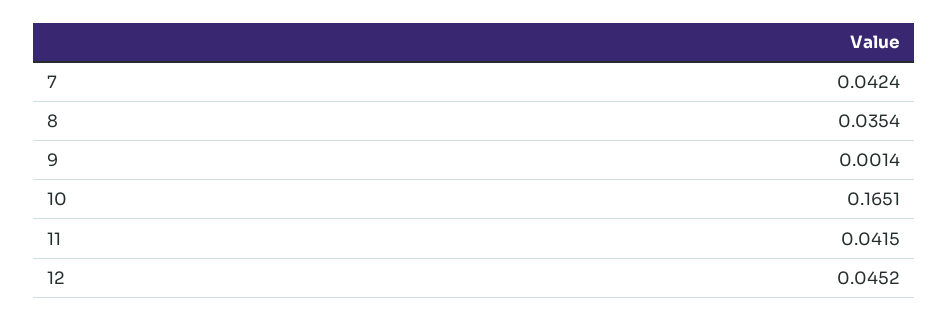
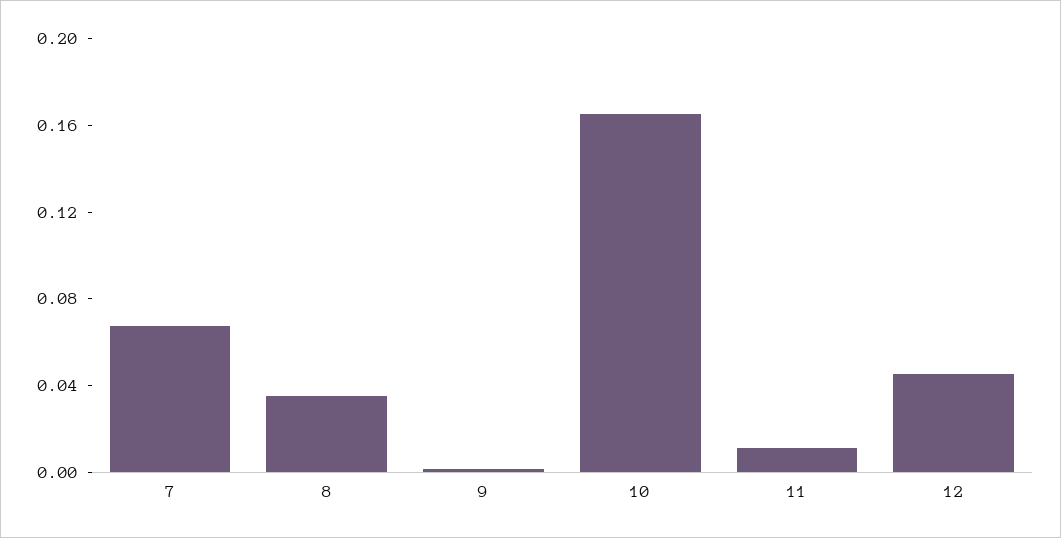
  {
-   "7": 0.0424,
+   "7": 0.07,
    "8": 0.0354,
    "9": 0.0014,
    "10": 0.1651,
-   "11": 0.0415,
+   "11": 0.01,
    "12": 0.0452
  }

